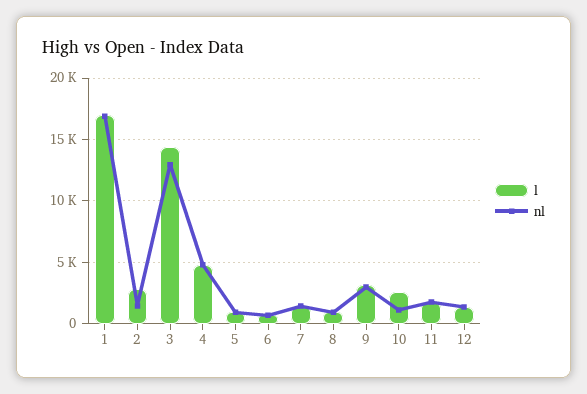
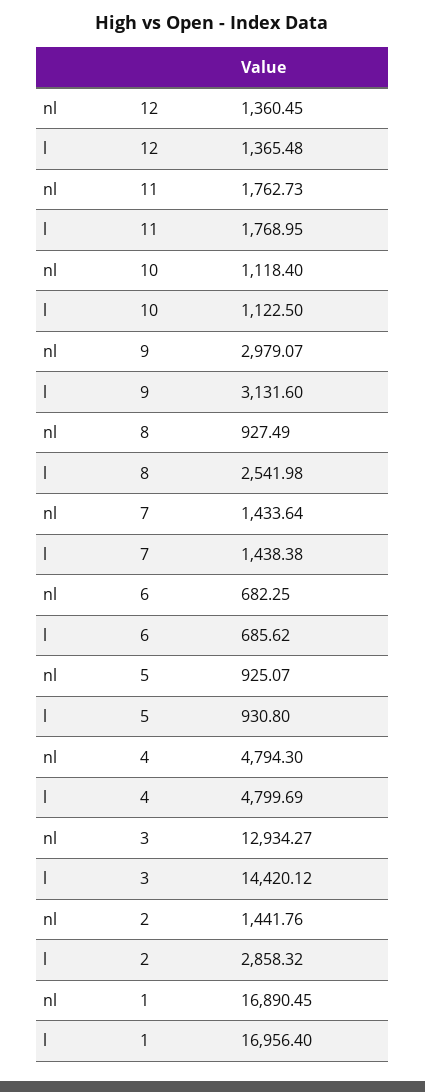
  {
    "l": {
      "1": 16956.4,
      "2": 2858.32,
      "3": 14420.12,
      "4": 4799.69,
      "5": 930.8,
      "6": 685.62,
      "7": 1438.38,
-     "8": 1000,
+     "8": 2541.98,
      "9": 3131.6,
-     "10": 2500,
+     "10": 1122.5,
      "11": 1768.95,
      "12": 1365.48
    },
    "nl": {
      "1": 16890.45,
      "2": 1441.76,
      "3": 12934.27,
      "4": 4794.3,
      "5": 925.07,
      "6": 682.25,
      "7": 1433.64,
      "8": 927.49,
      "9": 2979.07,
      "10": 1118.4,
      "11": 1762.73,
      "12": 1360.45
    }
  }

